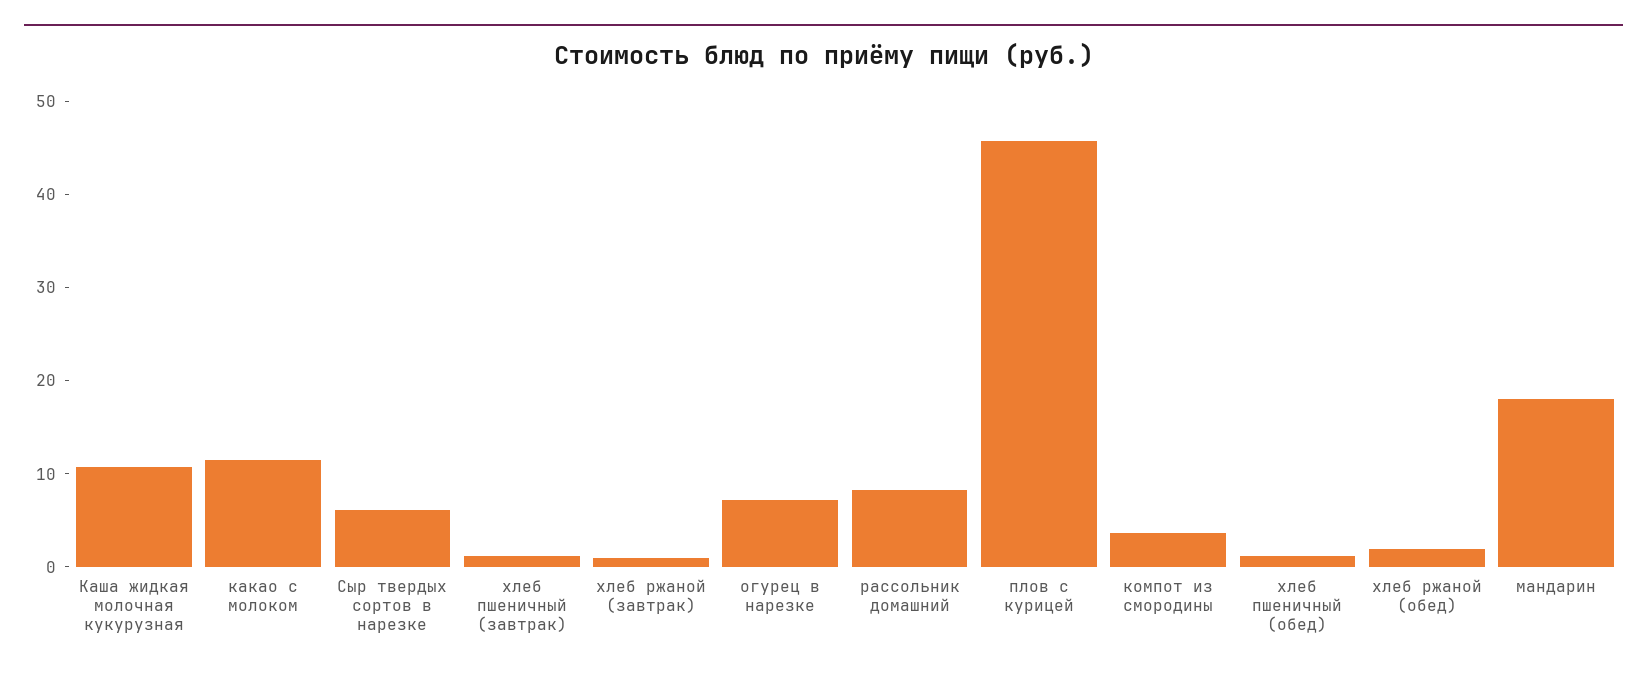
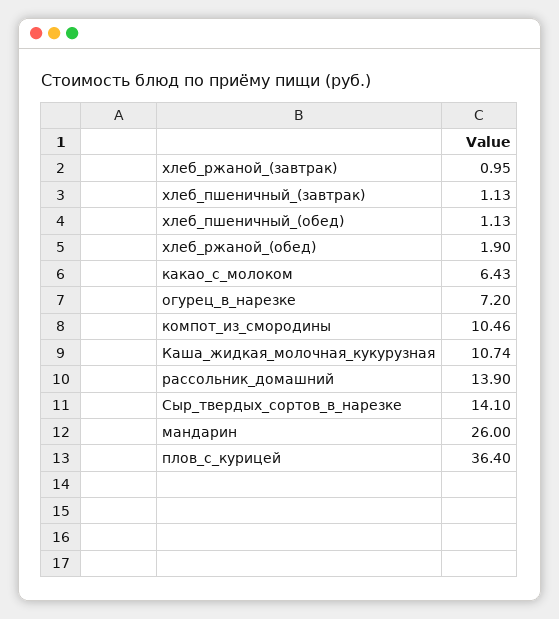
  {
    "Каша жидкая молочная кукурузная": 10.74,
-   "какао с молоком": 12,
+   "какао с молоком": 6.43,
-   "Сыр твердых сортов в нарезке": 6,
+   "Сыр твердых сортов в нарезке": 14.1,
    "хлеб пшеничный (завтрак)": 1.13,
    "хлеб ржаной (завтрак)": 0.95,
    "огурец в нарезке": 7.2,
-   "рассольник домашний": 8,
+   "рассольник домашний": 13.9,
-   "плов с курицей": 46,
+   "плов с курицей": 36.4,
-   "компот из смородины": 4,
+   "компот из смородины": 10.46,
    "хлеб пшеничный (обед)": 1.13,
    "хлеб ржаной (обед)": 1.9,
-   "мандарин": 18
+   "мандарин": 26
  }

